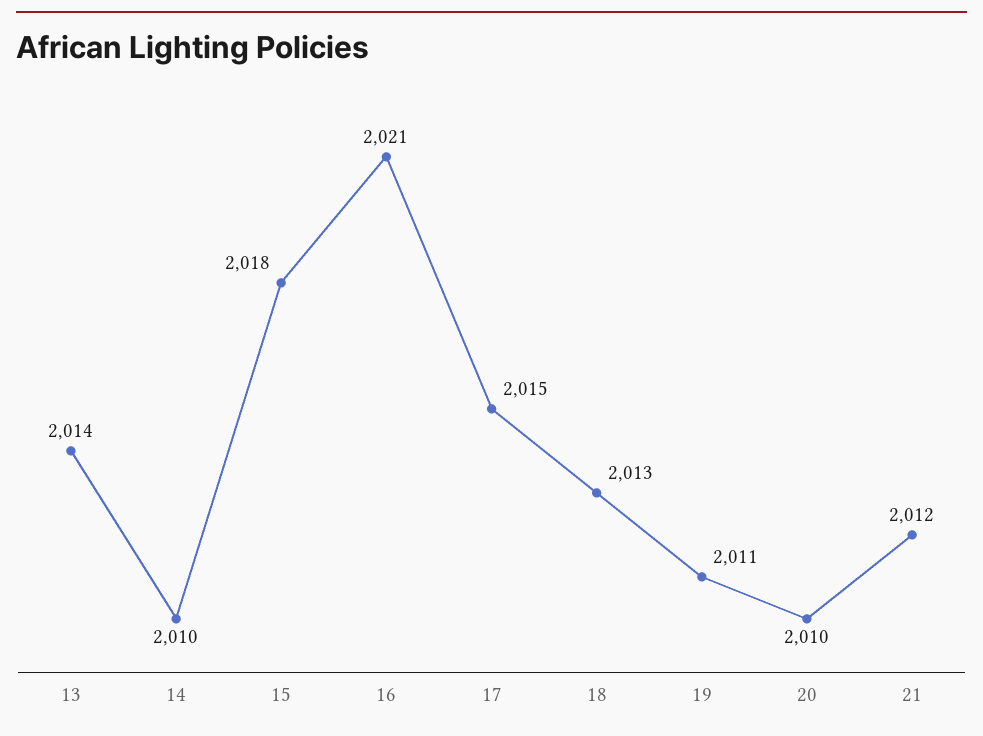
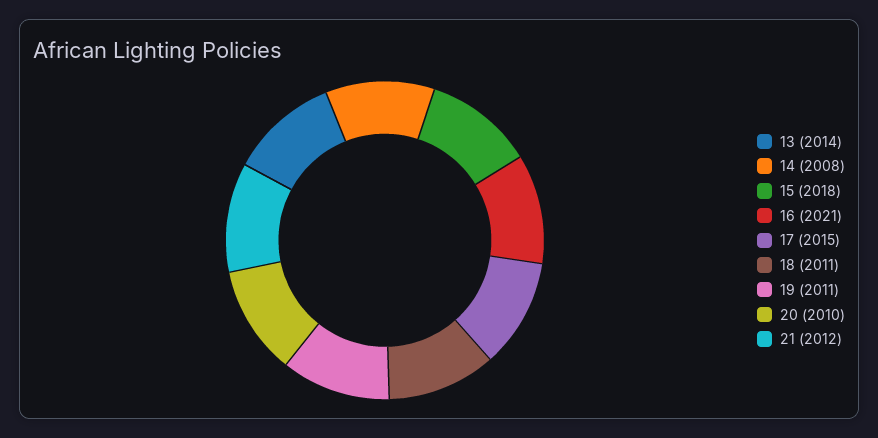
  {
    "13": 2014,
-   "14": 2010,
+   "14": 2008,
    "15": 2018,
    "16": 2021,
    "17": 2015,
-   "18": 2013,
+   "18": 2011,
    "19": 2011,
    "20": 2010,
    "21": 2012
  }

